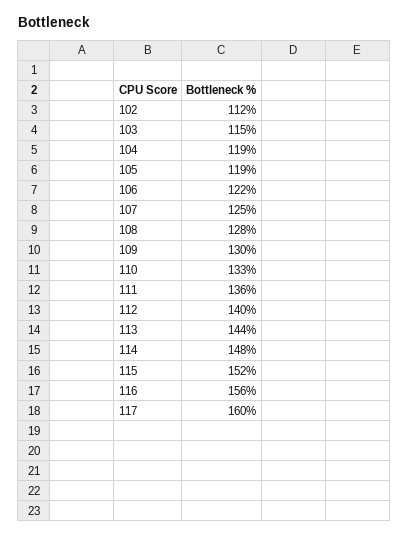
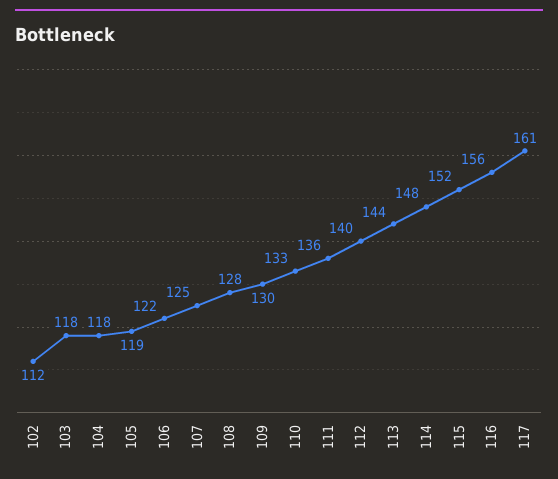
  {
    "102": 112,
-   "103": 115,
+   "103": 118,
-   "104": 119,
+   "104": 118,
    "105": 119,
    "106": 122,
    "107": 125,
    "108": 128,
    "109": 130,
    "110": 133,
    "111": 136,
    "112": 140,
    "113": 144,
    "114": 148,
    "115": 152,
    "116": 156,
-   "117": 160
+   "117": 161
  }

